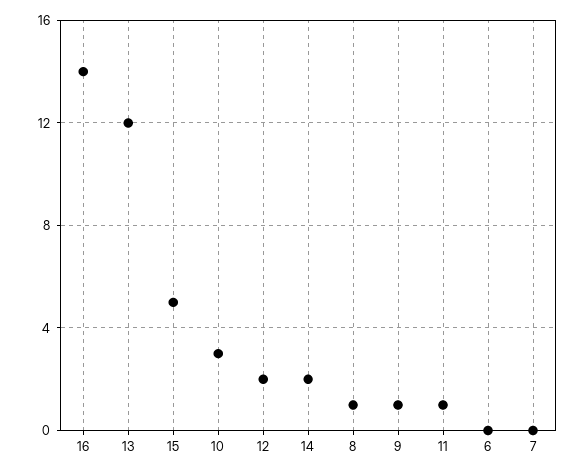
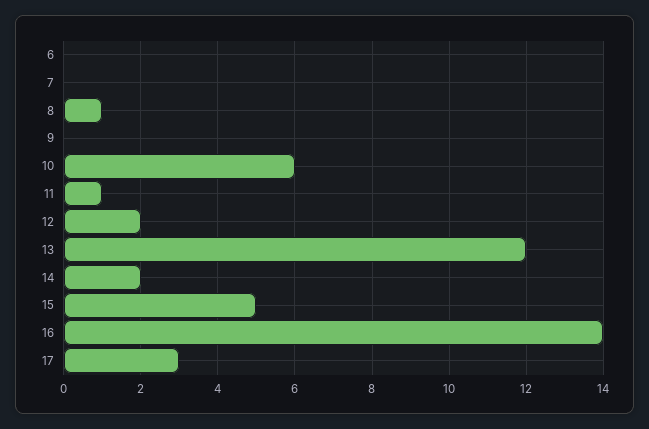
  {
    "16": 14,
    "13": 12,
    "15": 5,
-   "10": 3,
+   "10": 6,
    "12": 2,
    "14": 2,
    "8": 1,
-   "9": 1,
+   "9": 0,
    "11": 1,
    "6": 0,
-   "7": 0
+   "7": 0,
+   "17": 3
  }

